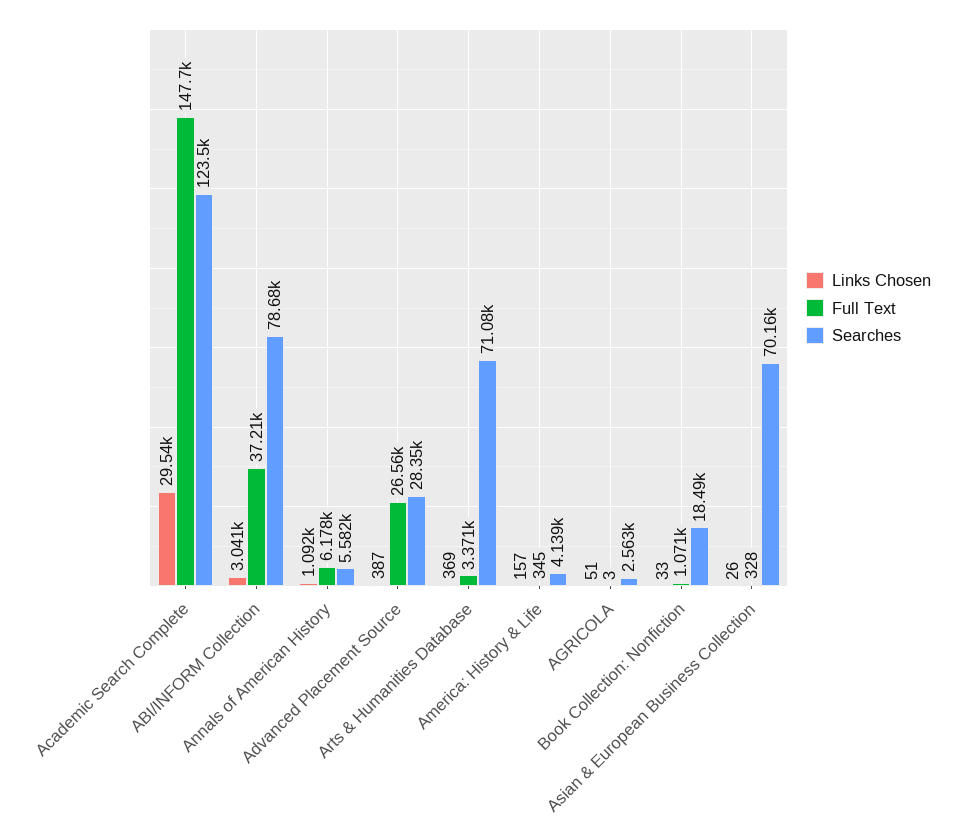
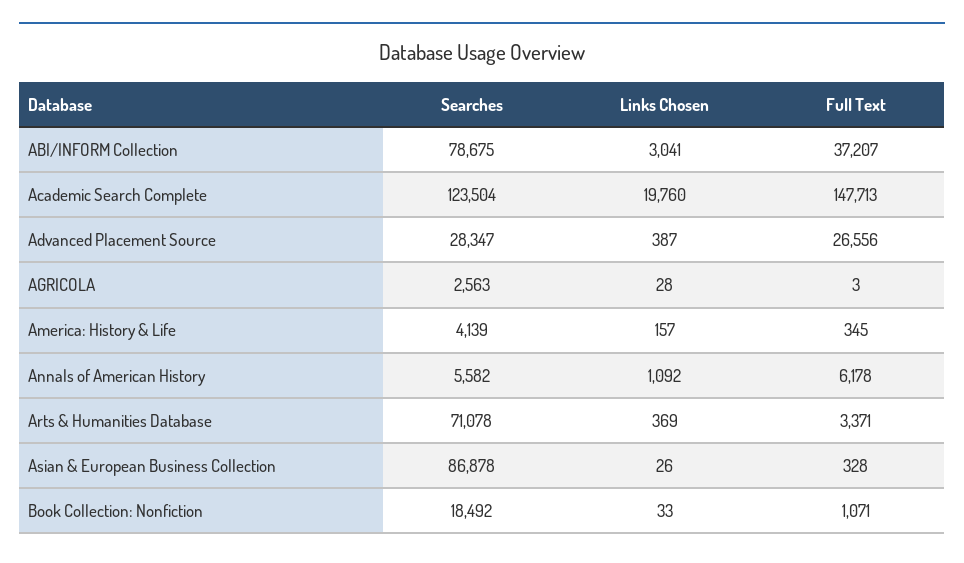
  {
    "Links Chosen": {
-     "Academic Search Complete": 29540,
+     "Academic Search Complete": 19760,
      "ABI/INFORM Collection": 3041,
      "Annals of American History": 1092,
      "Advanced Placement Source": 387,
      "Arts & Humanities Database": 369,
      "America: History & Life": 157,
-     "AGRICOLA": 51,
+     "AGRICOLA": 28,
      "Book Collection: Nonfiction": 33,
      "Asian & European Business Collection": 26
    },
    "Full Text": {
      "Academic Search Complete": 147713,
      "ABI/INFORM Collection": 37207,
      "Annals of American History": 6178,
      "Advanced Placement Source": 26556,
      "Arts & Humanities Database": 3371,
      "America: History & Life": 345,
      "AGRICOLA": 3,
      "Book Collection: Nonfiction": 1071,
      "Asian & European Business Collection": 328
    },
    "Searches": {
      "Academic Search Complete": 123504,
      "ABI/INFORM Collection": 78675,
      "Annals of American History": 5582,
      "Advanced Placement Source": 28347,
      "Arts & Humanities Database": 71078,
      "America: History & Life": 4139,
      "AGRICOLA": 2563,
      "Book Collection: Nonfiction": 18492,
-     "Asian & European Business Collection": 70160
+     "Asian & European Business Collection": 86878
    }
  }

